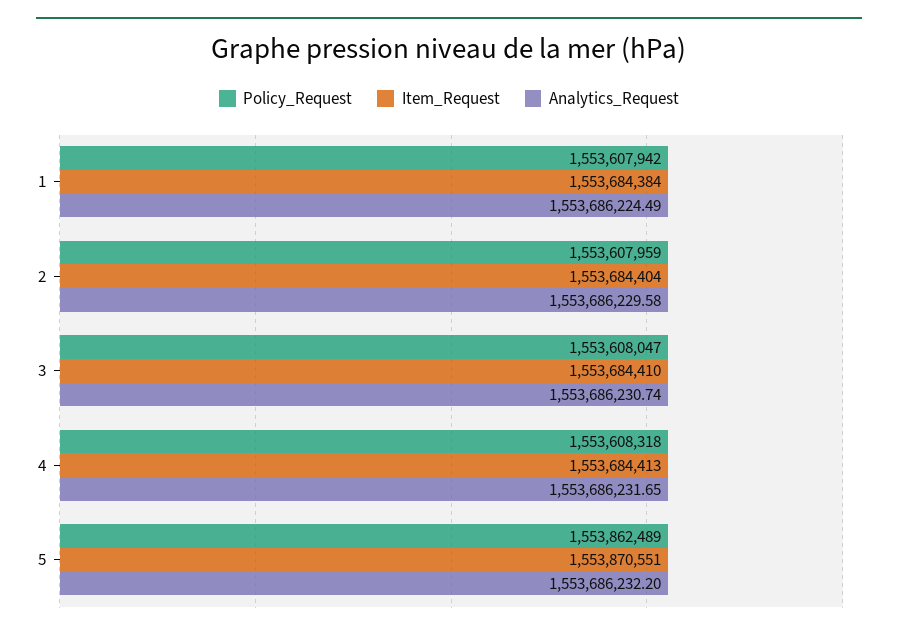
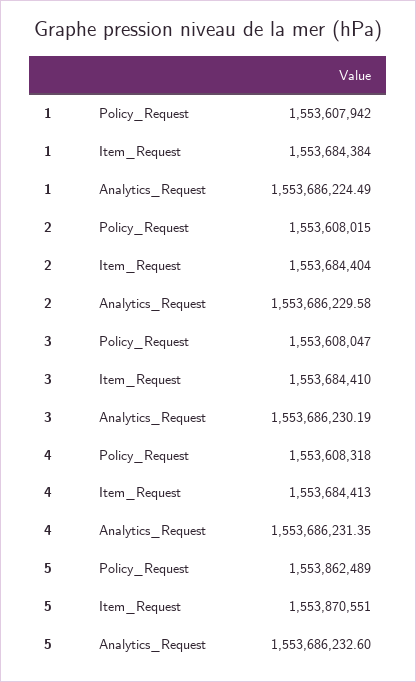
  {
    "Policy_Request": {
      "1": 1553607942,
-     "2": 1553607959,
+     "2": 1553608015,
      "3": 1553608047,
      "4": 1553608318,
      "5": 1553862489
    },
    "Item_Request": {
      "1": 1553684384,
      "2": 1553684404,
      "3": 1553684410,
      "4": 1553684413,
      "5": 1553870551
    },
    "Analytics_Request": {
      "1": 1553686224.49,
      "2": 1553686229.58,
-     "3": 1553686230.74,
+     "3": 1553686230.19,
-     "4": 1553686231.65,
+     "4": 1553686231.35,
-     "5": 1553686232.2
+     "5": 1553686232.6
    }
  }

